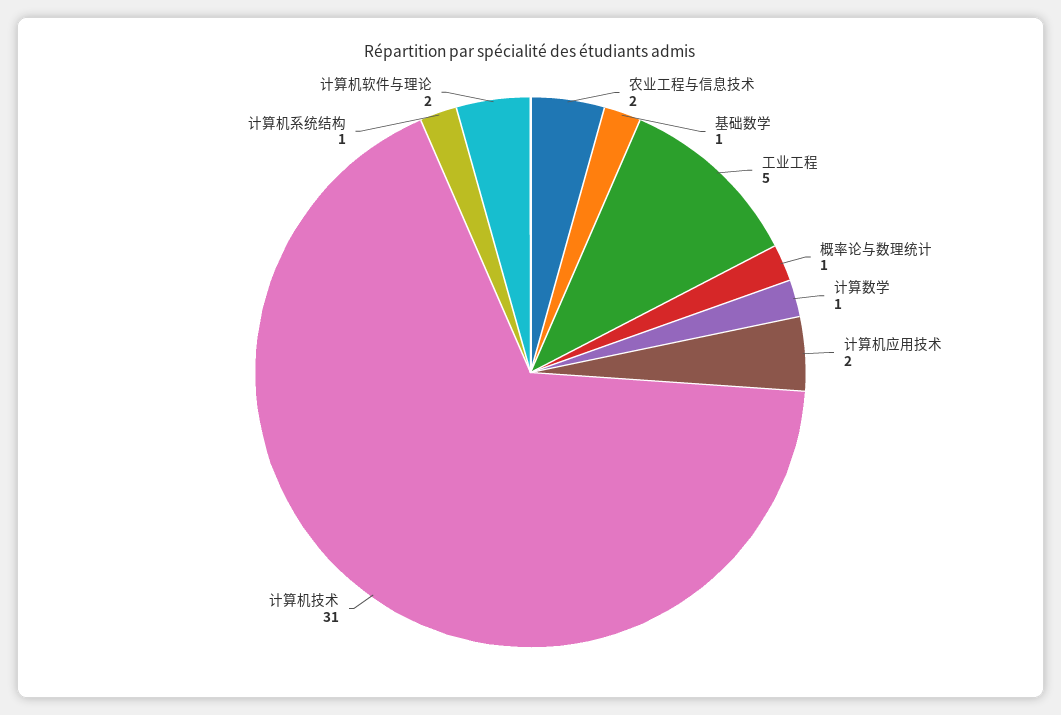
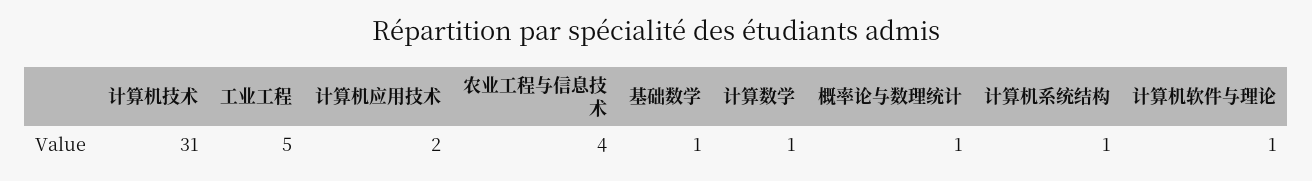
  {
-   "农业工程与信息技术": 2,
+   "农业工程与信息技术": 4,
    "基础数学": 1,
    "工业工程": 5,
    "概率论与数理统计": 1,
    "计算数学": 1,
    "计算机应用技术": 2,
    "计算机技术": 31,
    "计算机系统结构": 1,
-   "计算机软件与理论": 2
+   "计算机软件与理论": 1
  }

